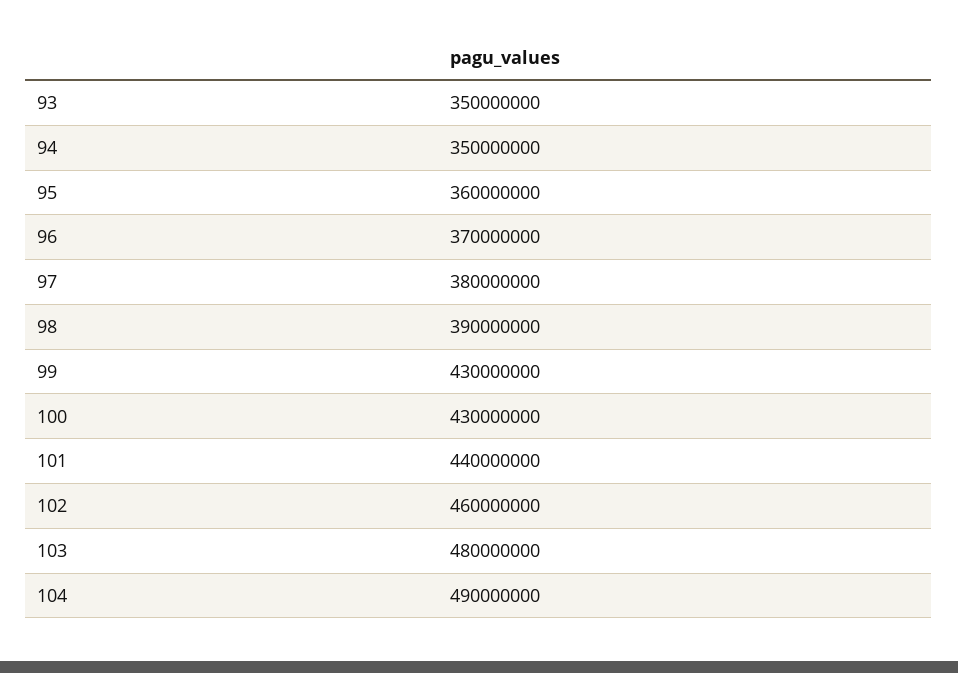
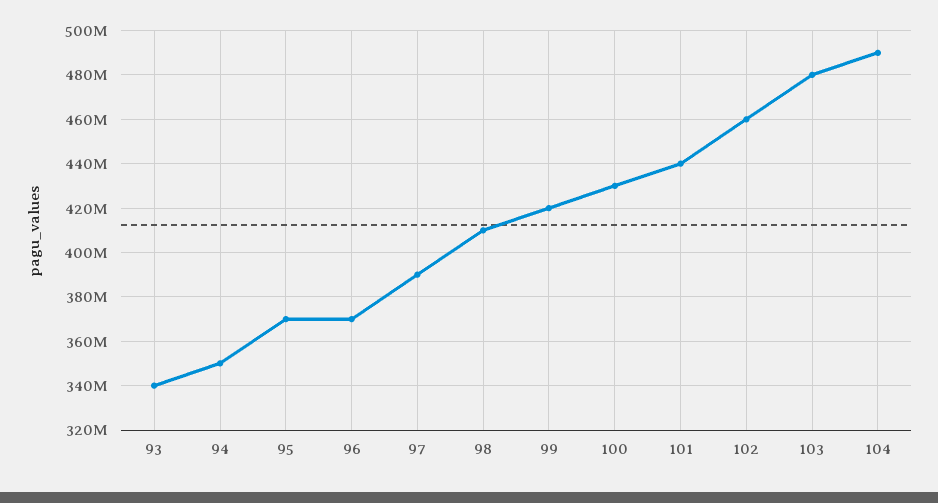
  {
-   "93": 350000000,
+   "93": 340000000,
    "94": 350000000,
-   "95": 360000000,
+   "95": 370000000,
    "96": 370000000,
-   "97": 380000000,
+   "97": 390000000,
-   "98": 390000000,
+   "98": 410000000,
-   "99": 430000000,
+   "99": 420000000,
    "100": 430000000,
    "101": 440000000,
    "102": 460000000,
    "103": 480000000,
    "104": 490000000
  }

